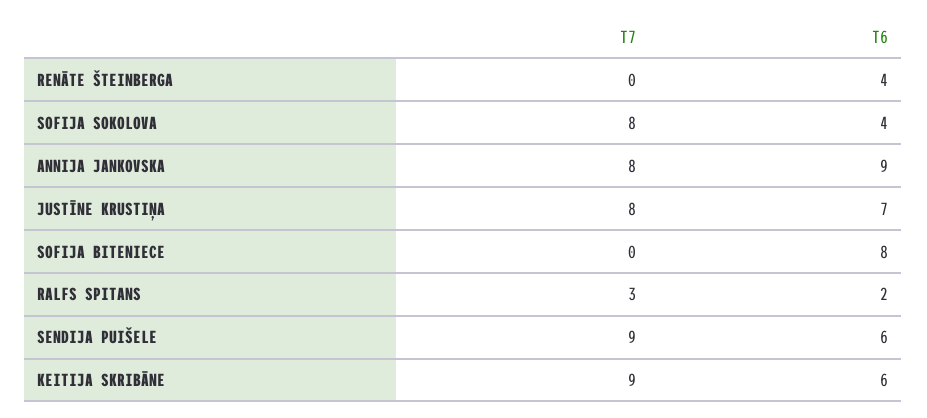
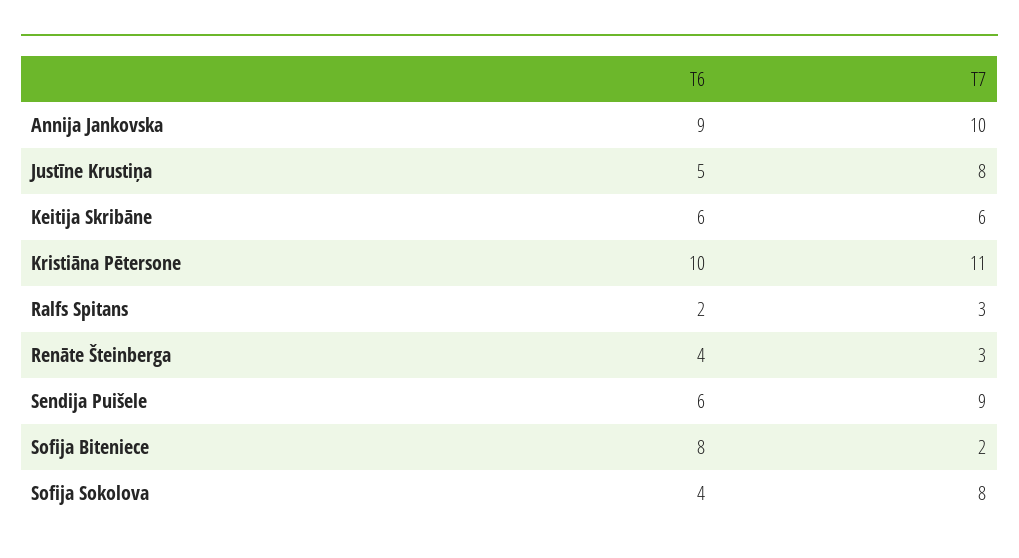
  {
    "T7": {
-     "RENĀTE ŠTEINBERGA": 0,
+     "RENĀTE ŠTEINBERGA": 3,
      "SOFIJA SOKOLOVA": 8,
-     "ANNIJA JANKOVSKA": 8,
+     "ANNIJA JANKOVSKA": 10,
      "JUSTĪNE KRUSTIŅA": 8,
-     "SOFIJA BITENIECE": 0,
+     "SOFIJA BITENIECE": 2,
      "RALFS SPITANS": 3,
      "SENDIJA PUIŠELE": 9,
-     "KEITIJA SKRIBĀNE": 9
+     "KEITIJA SKRIBĀNE": 6,
+     "Kristiāna Pētersone": 11
    },
    "T6": {
      "RENĀTE ŠTEINBERGA": 4,
      "SOFIJA SOKOLOVA": 4,
      "ANNIJA JANKOVSKA": 9,
-     "JUSTĪNE KRUSTIŅA": 7,
+     "JUSTĪNE KRUSTIŅA": 5,
      "SOFIJA BITENIECE": 8,
      "RALFS SPITANS": 2,
      "SENDIJA PUIŠELE": 6,
-     "KEITIJA SKRIBĀNE": 6
+     "KEITIJA SKRIBĀNE": 6,
+     "Kristiāna Pētersone": 10
    }
  }

